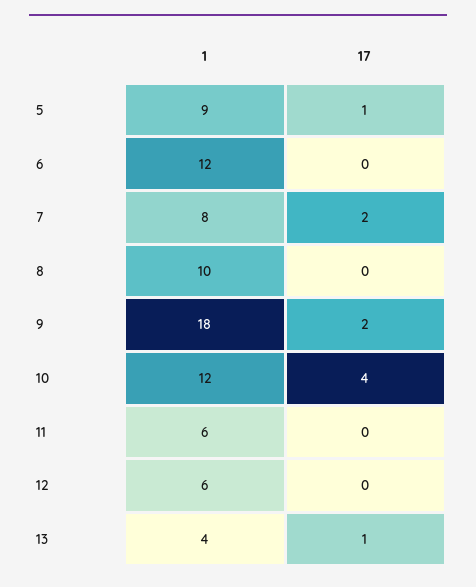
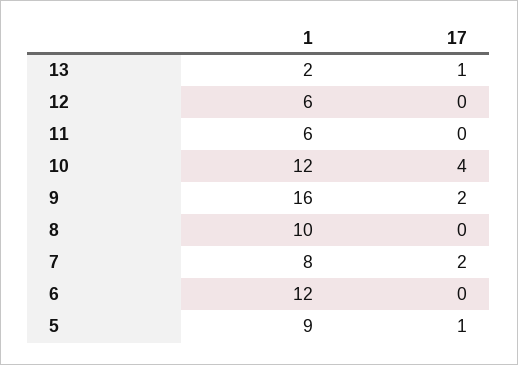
  {
    "1": {
      "5": 9,
      "6": 12,
      "7": 8,
      "8": 10,
-     "9": 18,
+     "9": 16,
      "10": 12,
      "11": 6,
      "12": 6,
-     "13": 4
+     "13": 2
    },
    "17": {
      "5": 1,
      "6": 0,
      "7": 2,
      "8": 0,
      "9": 2,
      "10": 4,
      "11": 0,
      "12": 0,
      "13": 1
    }
  }

